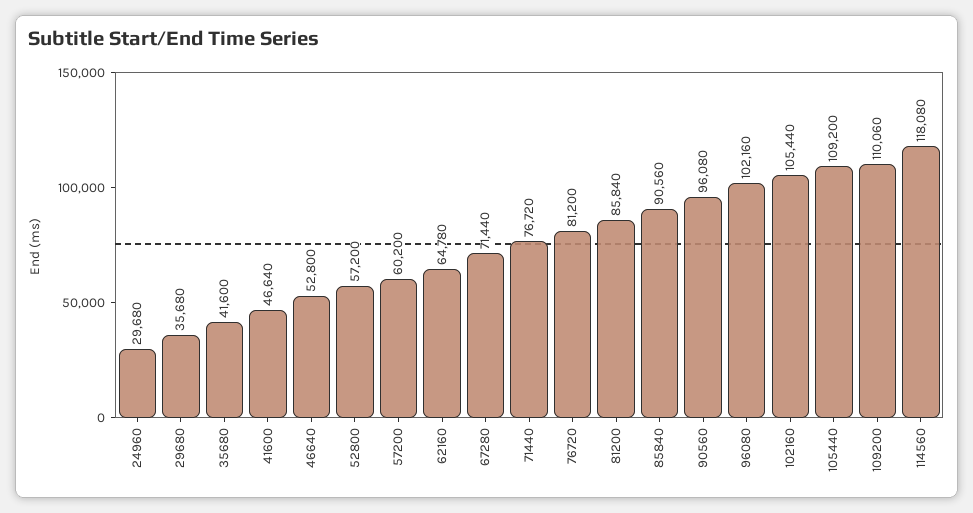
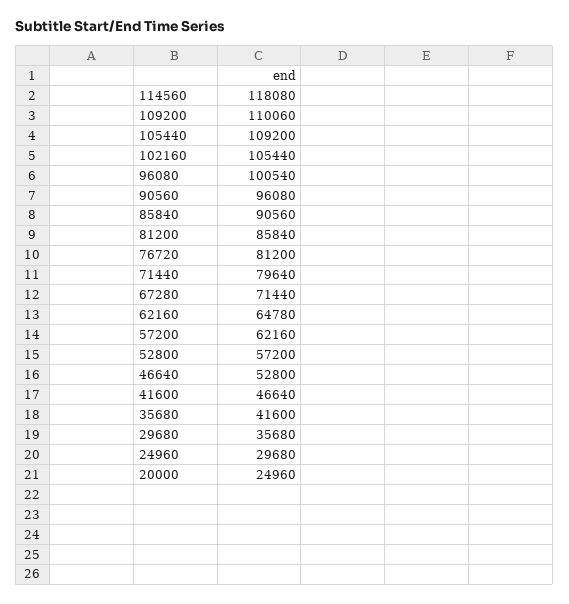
  {
    "24960": 29680,
    "29680": 35680,
    "35680": 41600,
    "41600": 46640,
    "46640": 52800,
    "52800": 57200,
-   "57200": 60200,
+   "57200": 62160,
    "62160": 64780,
    "67280": 71440,
-   "71440": 76720,
+   "71440": 79640,
    "76720": 81200,
    "81200": 85840,
    "85840": 90560,
    "90560": 96080,
-   "96080": 102160,
+   "96080": 100540,
    "102160": 105440,
    "105440": 109200,
    "109200": 110060,
-   "114560": 118080
+   "114560": 118080,
+   "20000": 24960
  }

